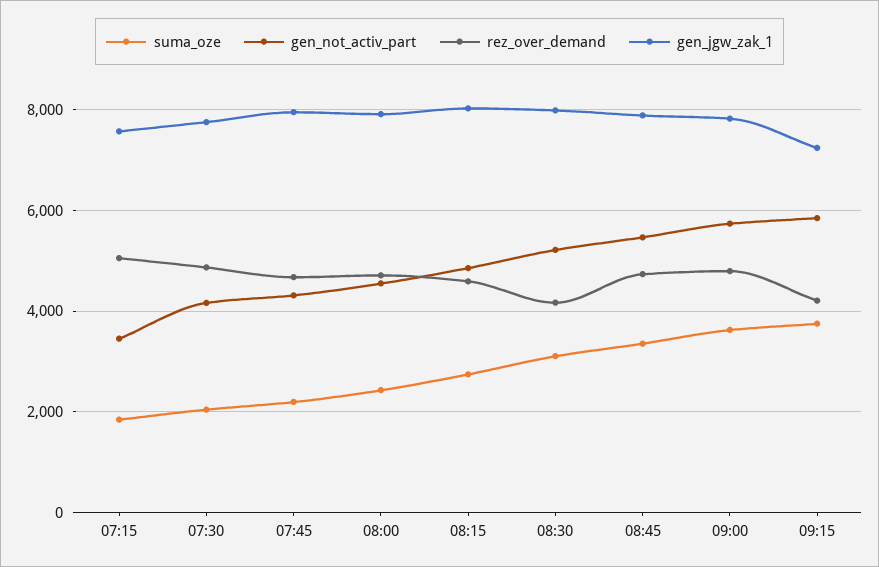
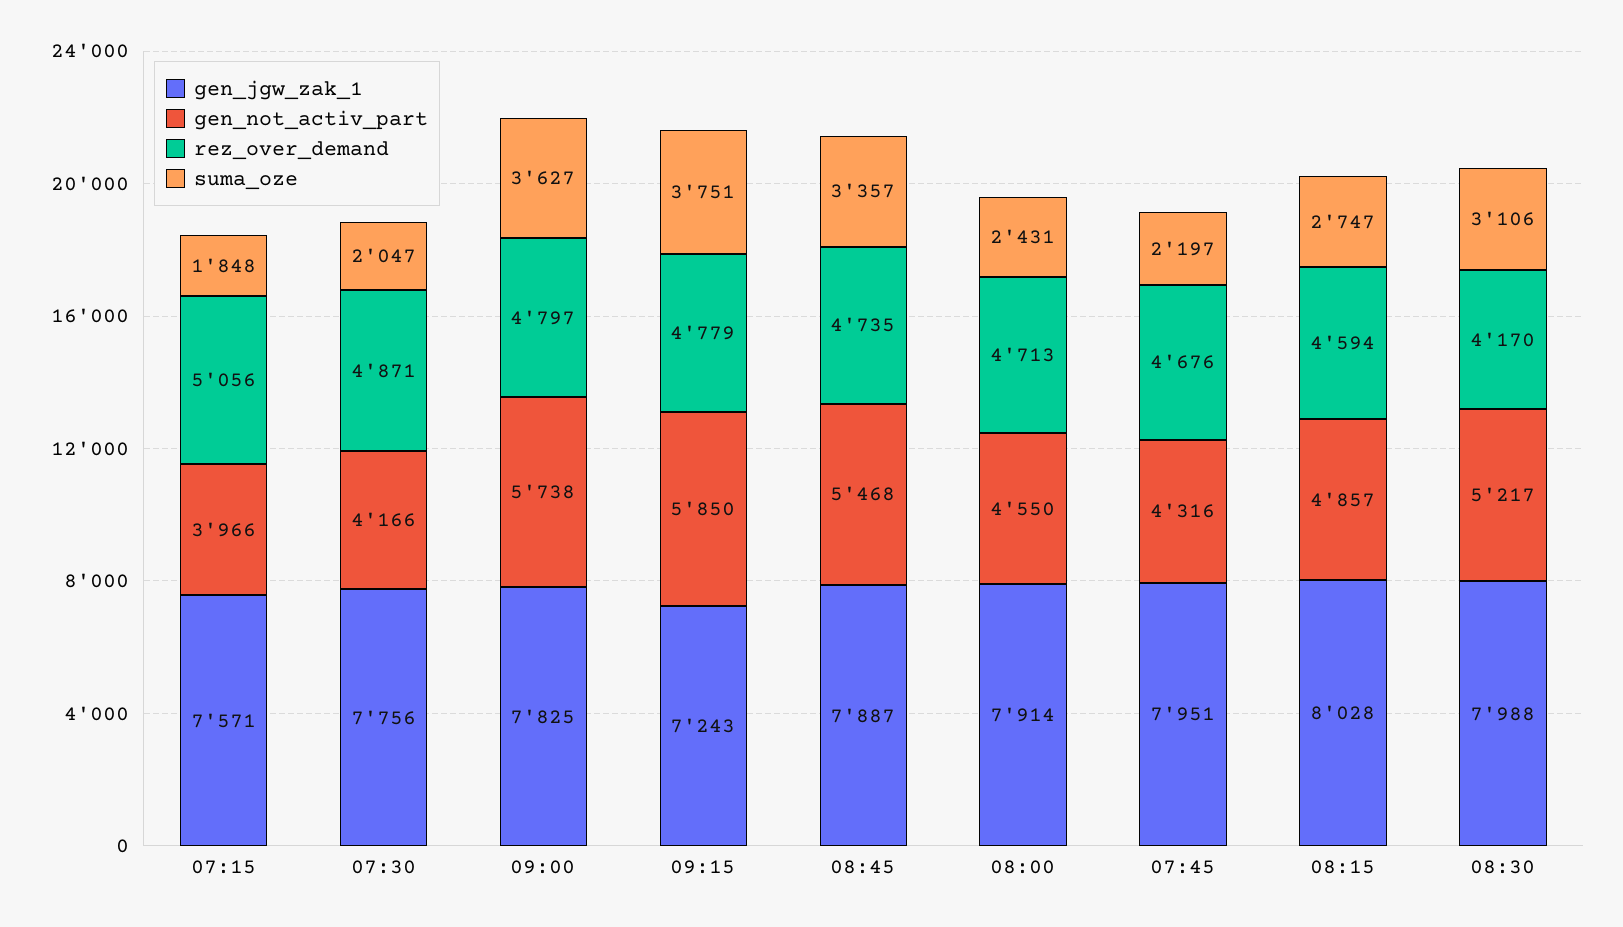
  {
    "suma_oze": {
      "07:15": 1848,
      "07:30": 2047,
      "07:45": 2197,
      "08:00": 2431,
      "08:15": 2747,
      "08:30": 3106,
      "08:45": 3357,
      "09:00": 3627,
      "09:15": 3751
    },
    "gen_not_activ_part": {
-     "07:15": 3400,
+     "07:15": 3966,
      "07:30": 4166,
      "07:45": 4316,
      "08:00": 4550,
      "08:15": 4857,
      "08:30": 5217,
      "08:45": 5468,
      "09:00": 5738,
      "09:15": 5850
    },
    "rez_over_demand": {
      "07:15": 5056,
      "07:30": 4871,
      "07:45": 4676,
      "08:00": 4713,
      "08:15": 4594,
      "08:30": 4170,
      "08:45": 4735,
      "09:00": 4797,
-     "09:15": 4200
+     "09:15": 4779
    },
    "gen_jgw_zak_1": {
      "07:15": 7571,
      "07:30": 7756,
      "07:45": 7951,
      "08:00": 7914,
      "08:15": 8028,
      "08:30": 7988,
      "08:45": 7887,
      "09:00": 7825,
      "09:15": 7243
    }
  }

